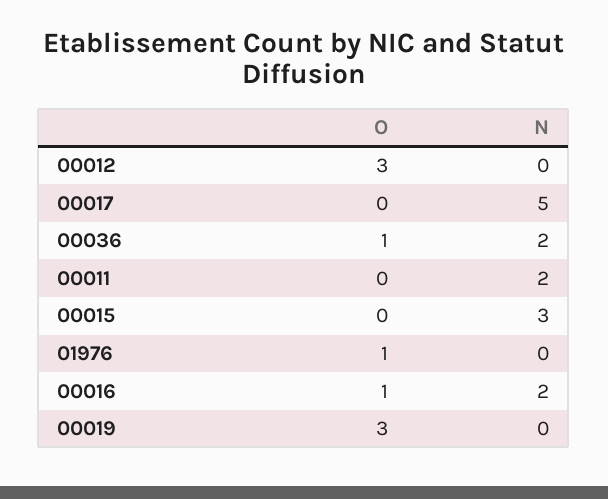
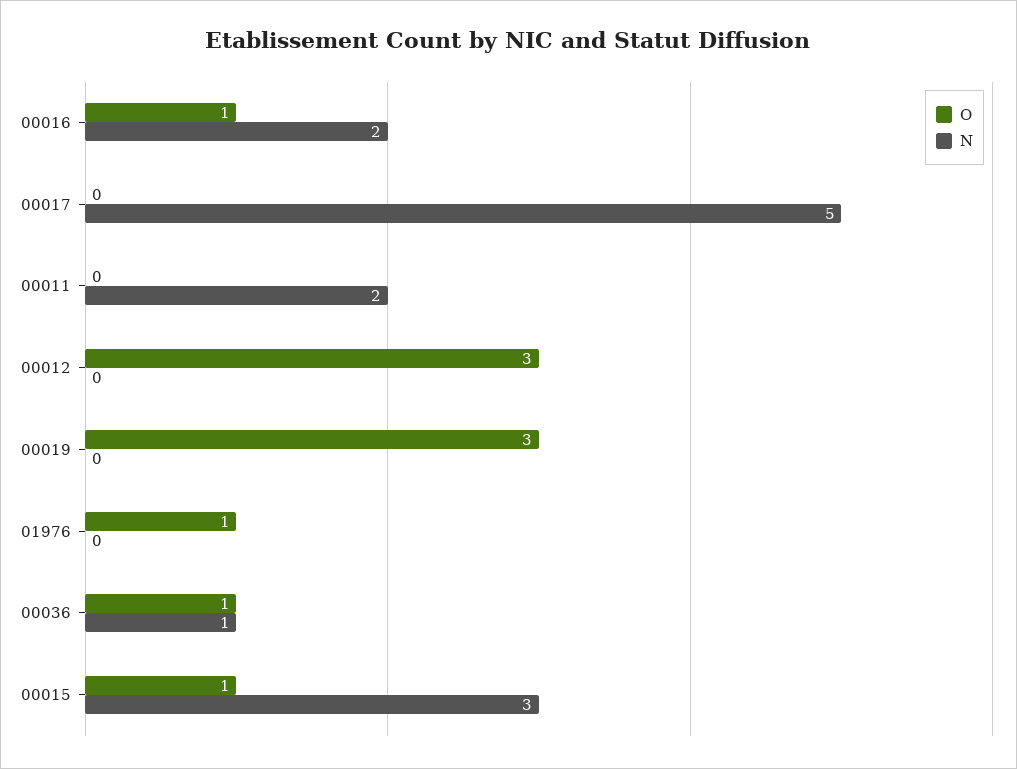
  {
    "O": {
      "00012": 3,
      "00017": 0,
      "00036": 1,
      "00011": 0,
-     "00015": 0,
+     "00015": 1,
      "01976": 1,
      "00016": 1,
      "00019": 3
    },
    "N": {
      "00012": 0,
      "00017": 5,
-     "00036": 2,
+     "00036": 1,
      "00011": 2,
      "00015": 3,
      "01976": 0,
      "00016": 2,
      "00019": 0
    }
  }

